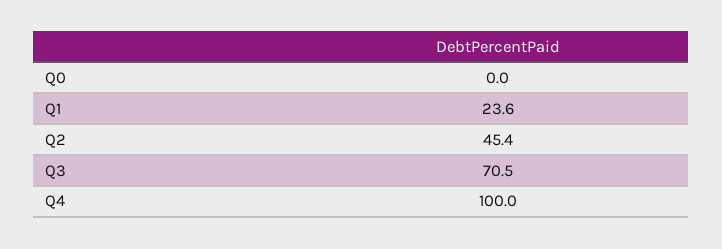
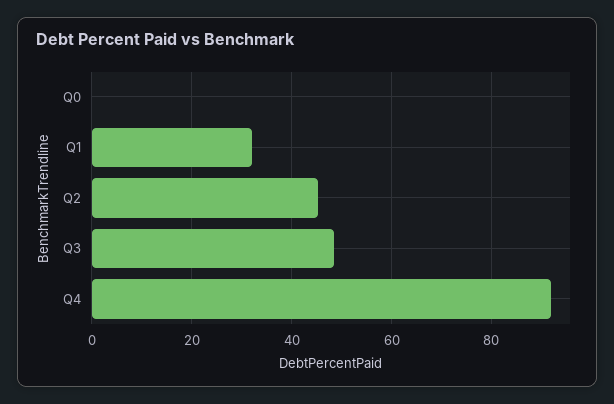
  {
    "Q0": 0,
-   "Q1": 23.6,
+   "Q1": 32,
    "Q2": 45.4,
-   "Q3": 70.5,
+   "Q3": 48,
-   "Q4": 100
+   "Q4": 92
  }

